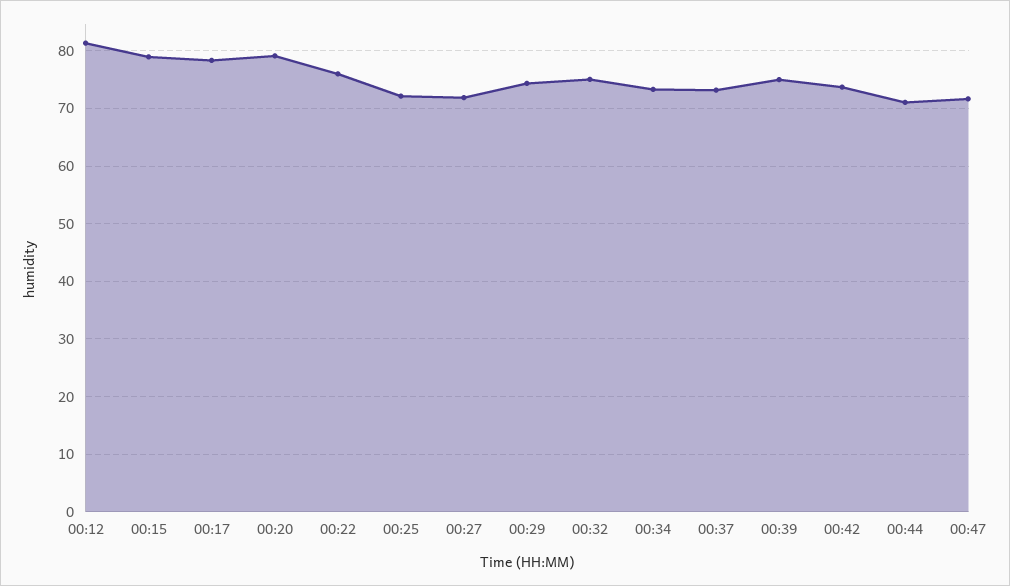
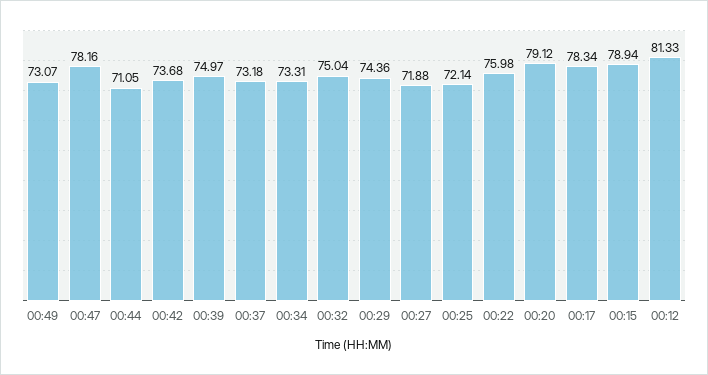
  {
    "00:12": 81.33,
    "00:15": 78.94,
    "00:17": 78.34,
    "00:20": 79.12,
    "00:22": 75.98,
    "00:25": 72.14,
    "00:27": 71.88,
    "00:29": 74.36,
    "00:32": 75.04,
    "00:34": 73.31,
    "00:37": 73.18,
    "00:39": 74.97,
    "00:42": 73.68,
    "00:44": 71.05,
-   "00:47": 72
+   "00:47": 78.16,
+   "00:49": 73.07
  }

